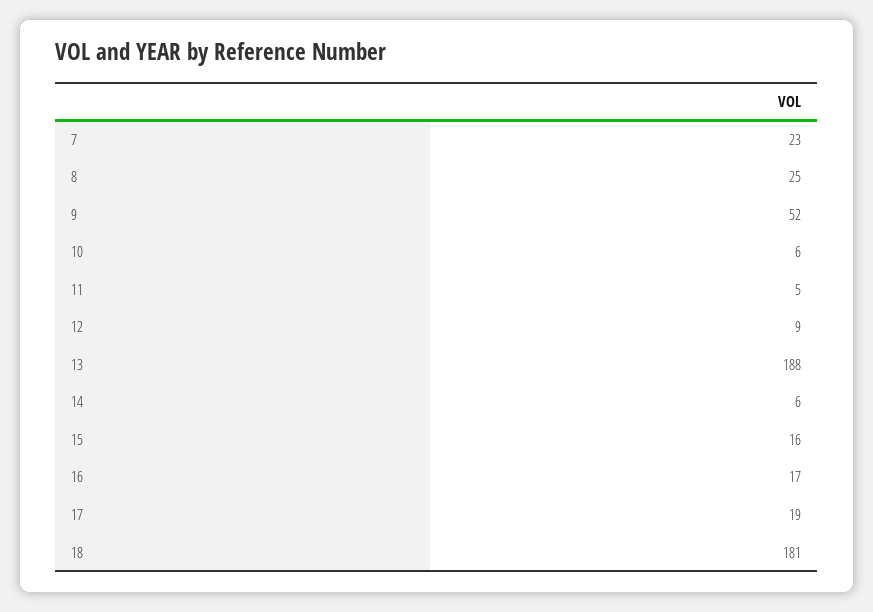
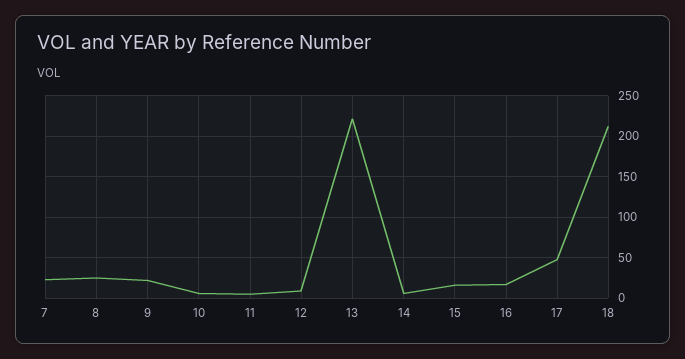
  {
    "7": 23,
    "8": 25,
-   "9": 52,
+   "9": 20,
    "10": 6,
    "11": 5,
    "12": 9,
-   "13": 188,
+   "13": 220,
    "14": 6,
    "15": 16,
    "16": 17,
-   "17": 19,
+   "17": 50,
-   "18": 181
+   "18": 210
  }

